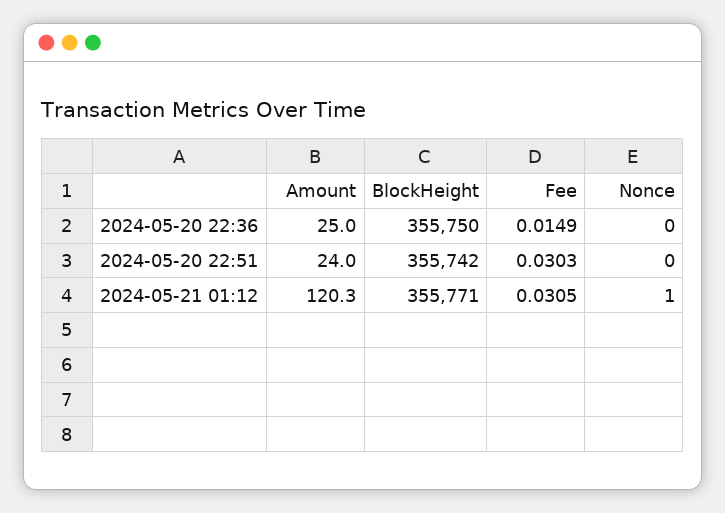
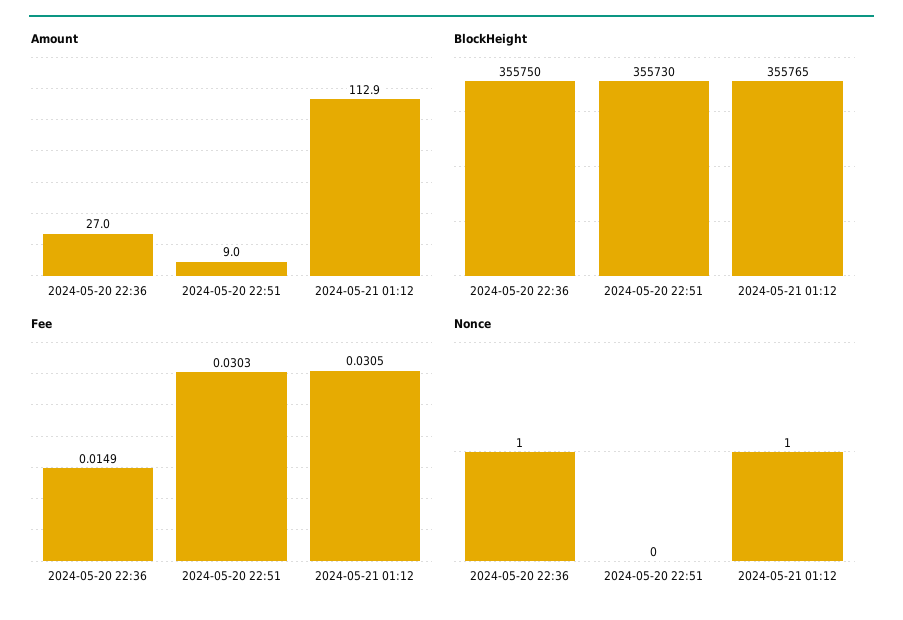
  {
    "Amount": {
-     "2024-05-20 22:36": 25,
+     "2024-05-20 22:36": 27,
-     "2024-05-20 22:51": 24,
+     "2024-05-20 22:51": 9,
-     "2024-05-21 01:12": 120.3
+     "2024-05-21 01:12": 112.9
    },
    "BlockHeight": {
      "2024-05-20 22:36": 355750,
-     "2024-05-20 22:51": 355742,
+     "2024-05-20 22:51": 355730,
-     "2024-05-21 01:12": 355771
+     "2024-05-21 01:12": 355765
    },
    "Fee": {
      "2024-05-20 22:36": 0.0149,
      "2024-05-20 22:51": 0.0303,
      "2024-05-21 01:12": 0.0305
    },
    "Nonce": {
-     "2024-05-20 22:36": 0,
+     "2024-05-20 22:36": 1,
      "2024-05-20 22:51": 0,
      "2024-05-21 01:12": 1
    }
  }

